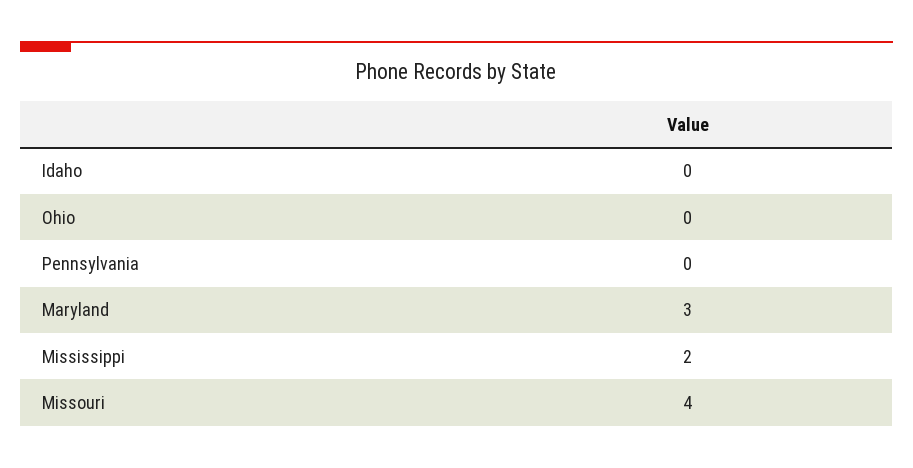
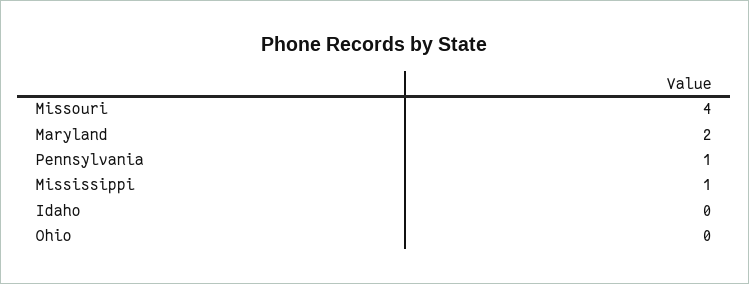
  {
    "Idaho": 0,
    "Ohio": 0,
-   "Pennsylvania": 0,
+   "Pennsylvania": 1,
-   "Maryland": 3,
+   "Maryland": 2,
-   "Mississippi": 2,
+   "Mississippi": 1,
    "Missouri": 4
  }

